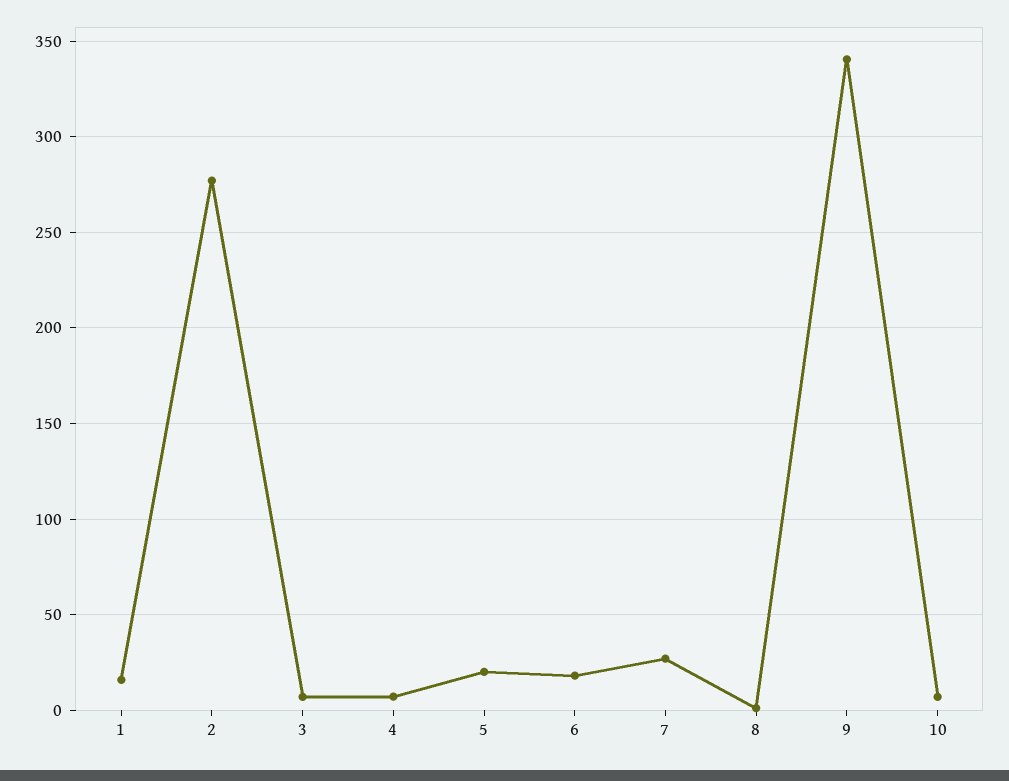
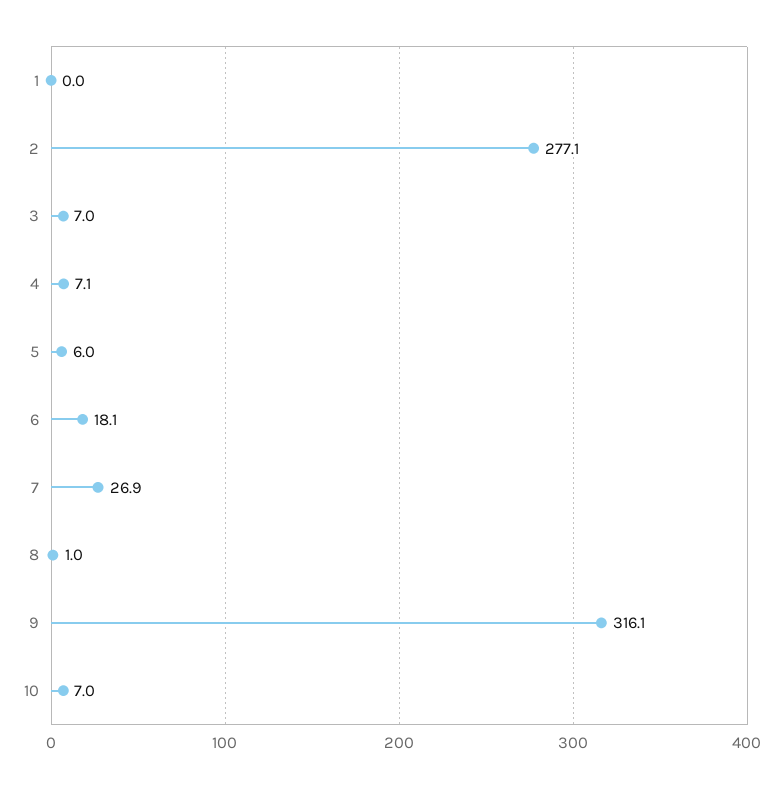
  {
-   "1": 15,
+   "1": 0,
    "2": 277.1,
    "3": 7,
    "4": 7.1,
-   "5": 20,
+   "5": 6,
    "6": 18.1,
    "7": 26.9,
    "8": 1,
-   "9": 340,
+   "9": 316.1,
    "10": 7
  }

